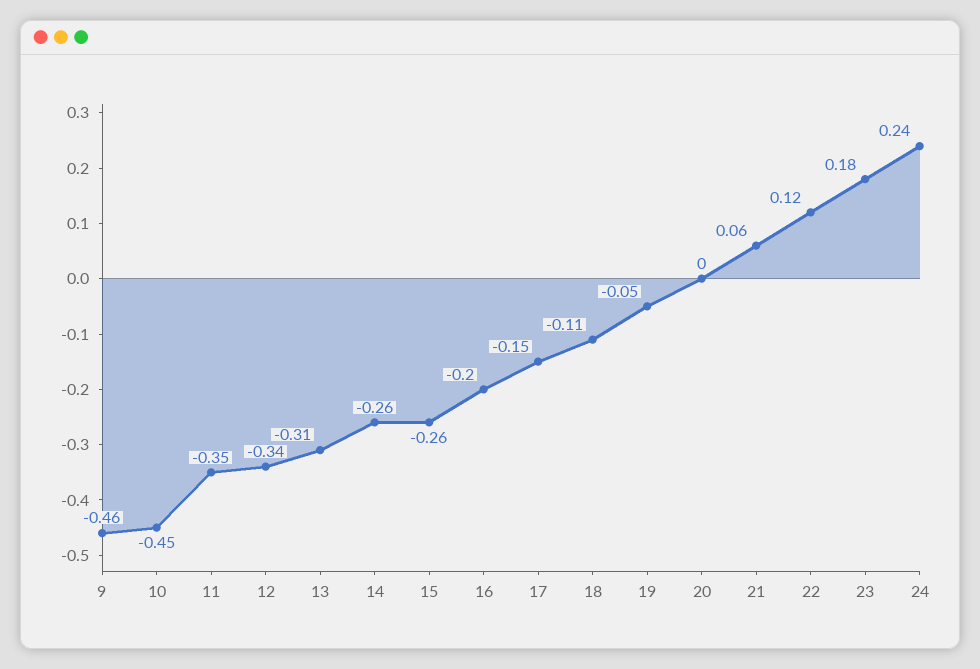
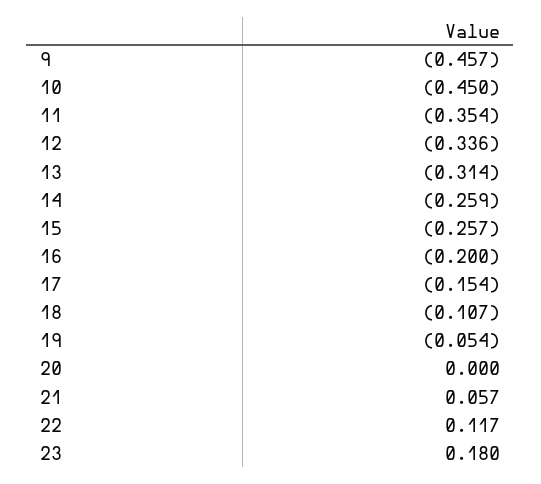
  {
    "9": -0.457,
    "10": -0.45,
    "11": -0.354,
    "12": -0.336,
    "13": -0.314,
    "14": -0.259,
    "15": -0.257,
    "16": -0.2,
    "17": -0.154,
    "18": -0.107,
    "19": -0.054,
    "20": 0,
    "21": 0.057,
    "22": 0.117,
-   "23": 0.18,
+   "23": 0.18
-   "24": 0.24
  }

